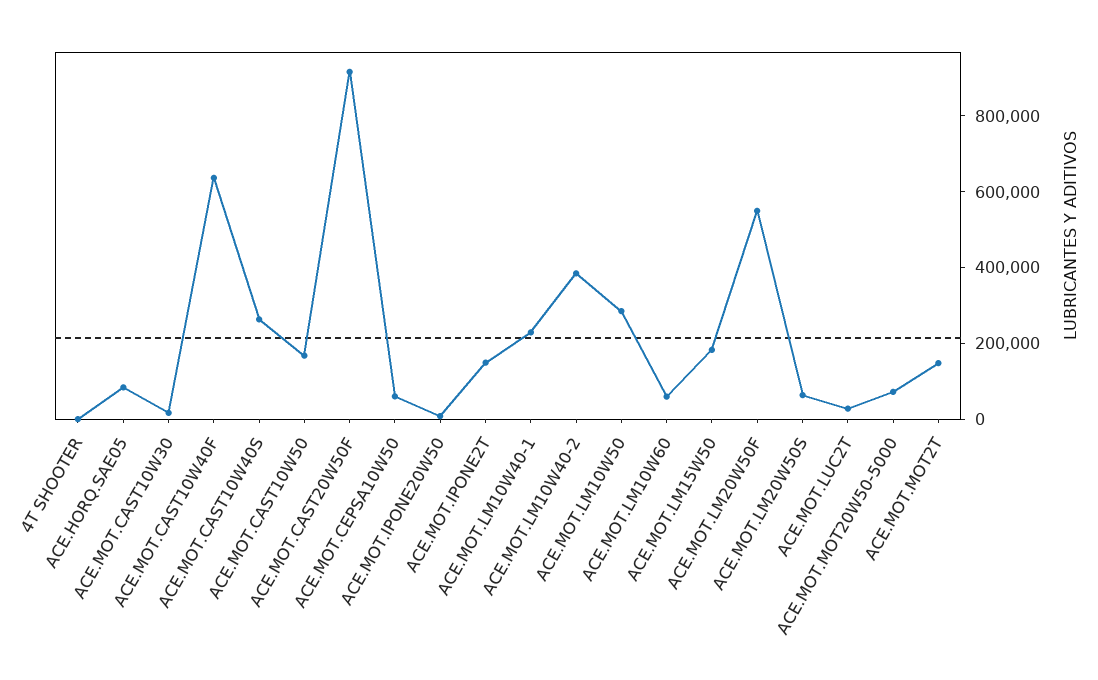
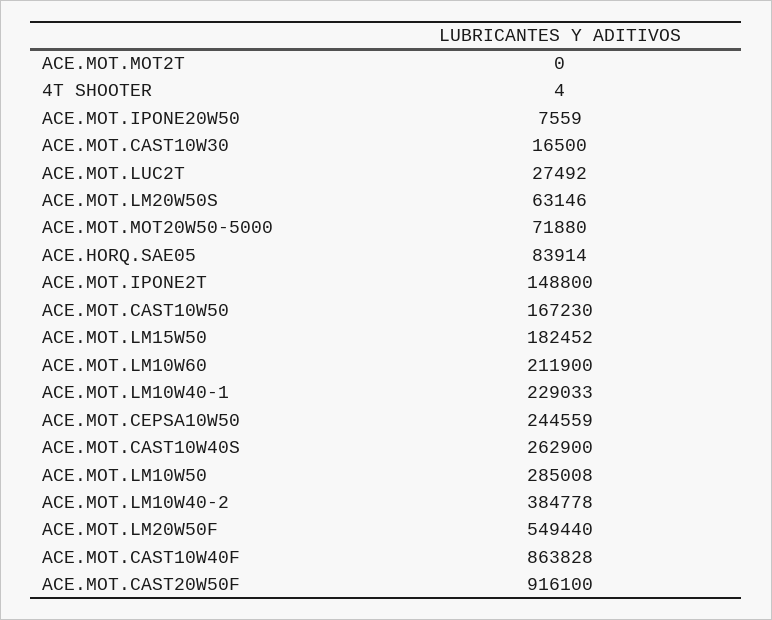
  {
    "4T SHOOTER": 4,
    "ACE.HORQ.SAE05": 83914,
    "ACE.MOT.CAST10W30": 16500,
-   "ACE.MOT.CAST10W40F": 650000,
+   "ACE.MOT.CAST10W40F": 863828,
    "ACE.MOT.CAST10W40S": 262900,
    "ACE.MOT.CAST10W50": 167230,
    "ACE.MOT.CAST20W50F": 916100,
-   "ACE.MOT.CEPSA10W50": 50000,
+   "ACE.MOT.CEPSA10W50": 244559,
    "ACE.MOT.IPONE20W50": 7559,
    "ACE.MOT.IPONE2T": 148800,
    "ACE.MOT.LM10W40-1": 229033,
    "ACE.MOT.LM10W40-2": 384778,
    "ACE.MOT.LM10W50": 285008,
-   "ACE.MOT.LM10W60": 50000,
+   "ACE.MOT.LM10W60": 211900,
    "ACE.MOT.LM15W50": 182452,
    "ACE.MOT.LM20W50F": 549440,
    "ACE.MOT.LM20W50S": 63146,
    "ACE.MOT.LUC2T": 27492,
    "ACE.MOT.MOT20W50-5000": 71880,
-   "ACE.MOT.MOT2T": 150000
+   "ACE.MOT.MOT2T": 0
  }

